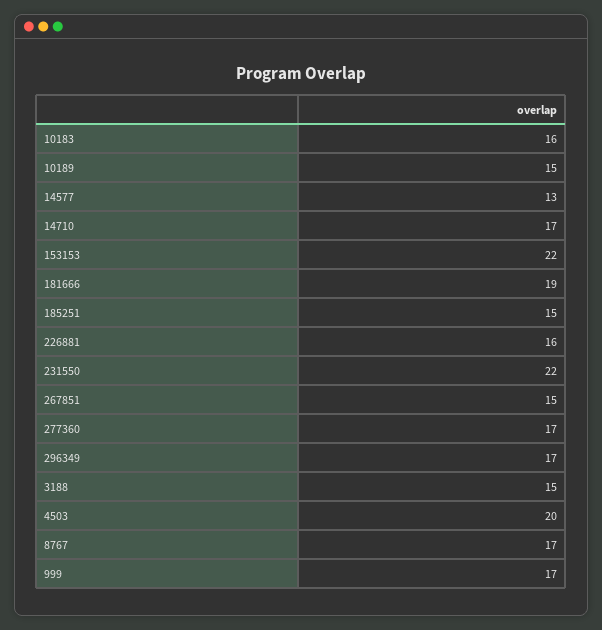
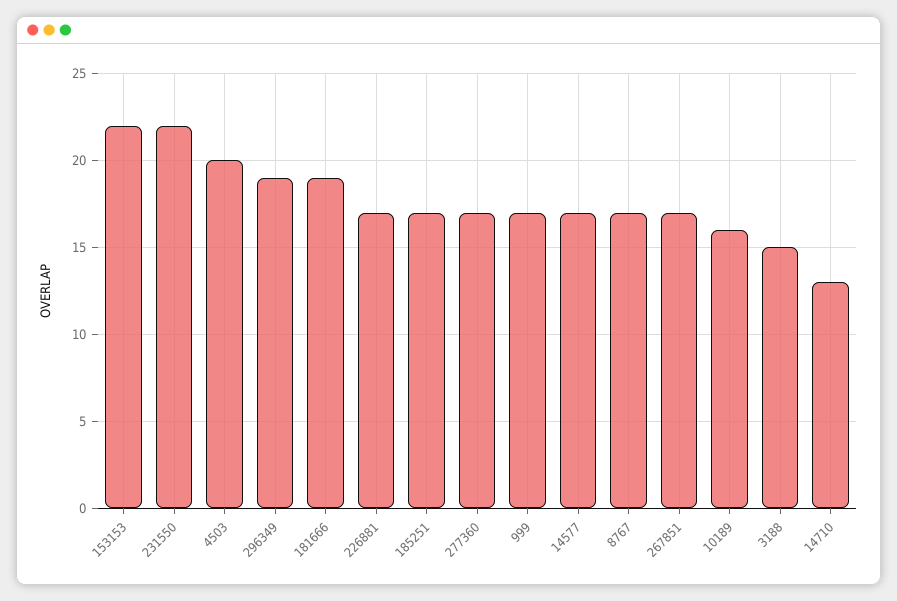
  {
-   "10183": 16,
-   "10189": 15,
+   "10189": 16,
-   "14577": 13,
+   "14577": 17,
-   "14710": 17,
+   "14710": 13,
    "153153": 22,
    "181666": 19,
-   "185251": 15,
+   "185251": 17,
-   "226881": 16,
+   "226881": 17,
    "231550": 22,
-   "267851": 15,
+   "267851": 17,
    "277360": 17,
-   "296349": 17,
+   "296349": 19,
    "3188": 15,
    "4503": 20,
    "8767": 17,
    "999": 17
  }

